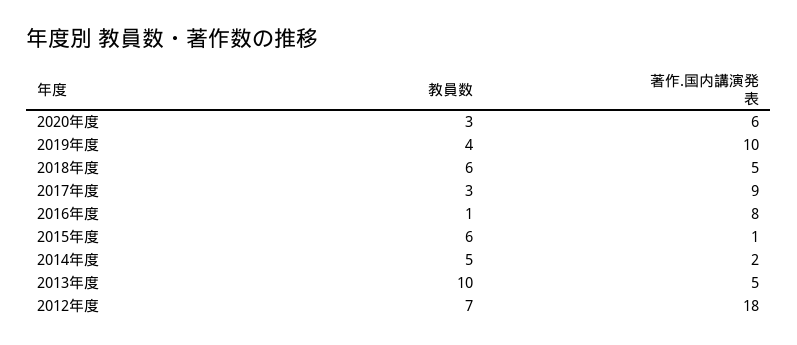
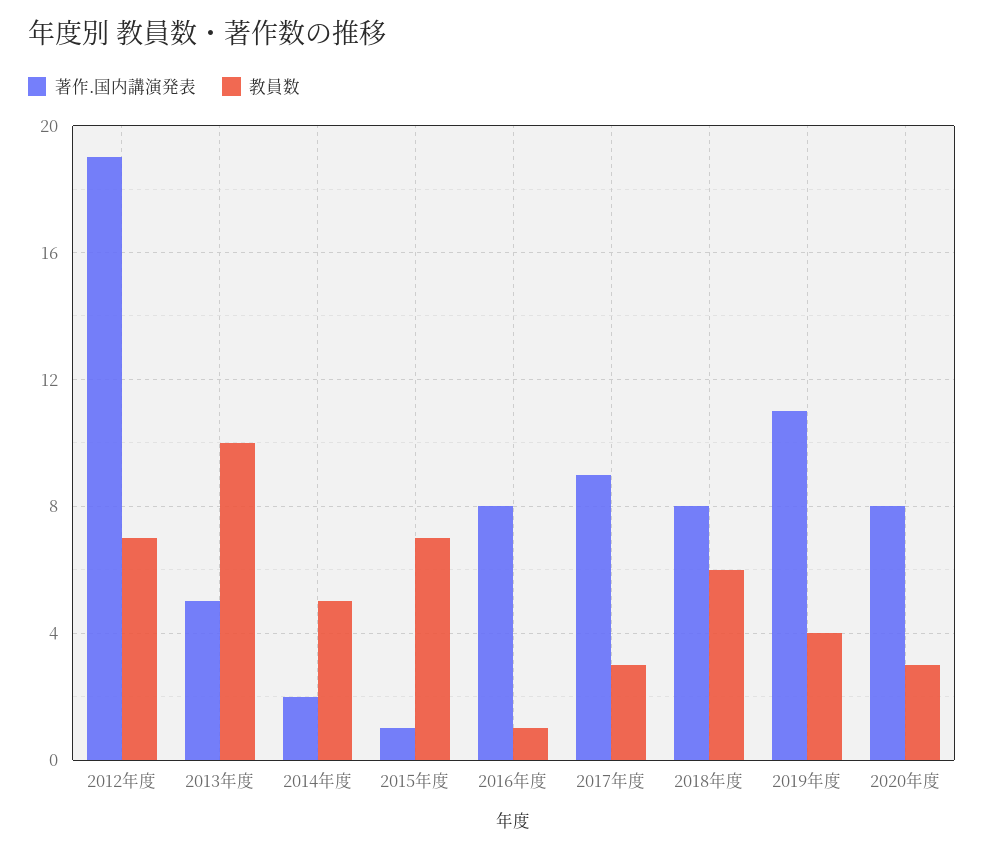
  {
    "教員数": {
      "2020年度": 3,
      "2019年度": 4,
      "2018年度": 6,
      "2017年度": 3,
      "2016年度": 1,
-     "2015年度": 6,
+     "2015年度": 7,
      "2014年度": 5,
      "2013年度": 10,
      "2012年度": 7
    },
    "著作.国内講演発表": {
-     "2020年度": 6,
+     "2020年度": 8,
-     "2019年度": 10,
+     "2019年度": 11,
-     "2018年度": 5,
+     "2018年度": 8,
      "2017年度": 9,
      "2016年度": 8,
      "2015年度": 1,
      "2014年度": 2,
      "2013年度": 5,
-     "2012年度": 18
+     "2012年度": 19
    }
  }

